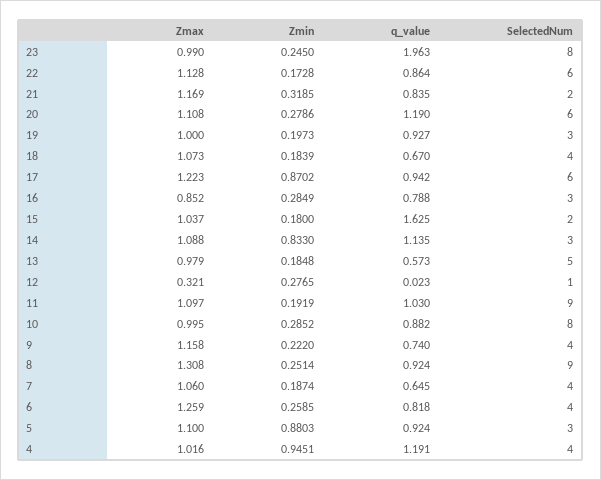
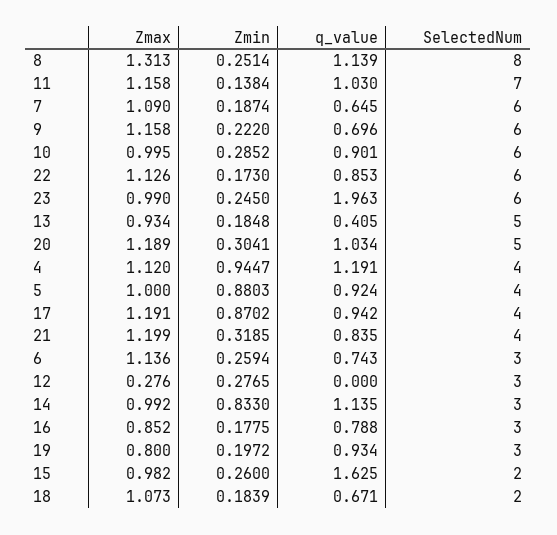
  {
    "Zmax": {
      "23": 0.99,
-     "22": 1.128,
+     "22": 1.126,
-     "21": 1.169,
+     "21": 1.199,
-     "20": 1.108,
+     "20": 1.189,
-     "19": 1,
+     "19": 0.8,
      "18": 1.073,
-     "17": 1.223,
+     "17": 1.191,
      "16": 0.852,
-     "15": 1.037,
+     "15": 0.982,
-     "14": 1.088,
+     "14": 0.992,
-     "13": 0.979,
+     "13": 0.934,
-     "12": 0.321,
+     "12": 0.276,
-     "11": 1.097,
+     "11": 1.158,
      "10": 0.995,
      "9": 1.158,
-     "8": 1.308,
+     "8": 1.313,
-     "7": 1.06,
+     "7": 1.09,
-     "6": 1.259,
+     "6": 1.136,
-     "5": 1.1,
+     "5": 1,
-     "4": 1.016
+     "4": 1.12
    },
    "Zmin": {
      "23": 0.245,
-     "22": 0.1728,
+     "22": 0.173,
      "21": 0.3185,
-     "20": 0.2786,
+     "20": 0.3041,
-     "19": 0.1973,
+     "19": 0.1972,
      "18": 0.1839,
      "17": 0.8702,
-     "16": 0.2849,
+     "16": 0.1775,
-     "15": 0.18,
+     "15": 0.26,
      "14": 0.833,
      "13": 0.1848,
      "12": 0.2765,
-     "11": 0.1919,
+     "11": 0.1384,
      "10": 0.2852,
      "9": 0.222,
      "8": 0.2514,
      "7": 0.1874,
-     "6": 0.2585,
+     "6": 0.2594,
      "5": 0.8803,
-     "4": 0.9451
+     "4": 0.9447
    },
    "q_value": {
      "23": 1.963,
-     "22": 0.864,
+     "22": 0.853,
      "21": 0.835,
-     "20": 1.19,
+     "20": 1.034,
-     "19": 0.927,
+     "19": 0.934,
-     "18": 0.67,
+     "18": 0.671,
      "17": 0.942,
      "16": 0.788,
      "15": 1.625,
      "14": 1.135,
-     "13": 0.573,
+     "13": 0.405,
-     "12": 0.023,
+     "12": 0,
      "11": 1.03,
-     "10": 0.882,
+     "10": 0.901,
-     "9": 0.74,
+     "9": 0.696,
-     "8": 0.924,
+     "8": 1.139,
      "7": 0.645,
-     "6": 0.818,
+     "6": 0.743,
      "5": 0.924,
      "4": 1.191
    },
    "SelectedNum": {
-     "23": 8,
+     "23": 6,
      "22": 6,
-     "21": 2,
+     "21": 4,
-     "20": 6,
+     "20": 5,
      "19": 3,
-     "18": 4,
+     "18": 2,
-     "17": 6,
+     "17": 4,
      "16": 3,
      "15": 2,
      "14": 3,
      "13": 5,
-     "12": 1,
+     "12": 3,
-     "11": 9,
+     "11": 7,
-     "10": 8,
+     "10": 6,
-     "9": 4,
+     "9": 6,
-     "8": 9,
+     "8": 8,
-     "7": 4,
+     "7": 6,
-     "6": 4,
+     "6": 3,
-     "5": 3,
+     "5": 4,
      "4": 4
    }
  }

